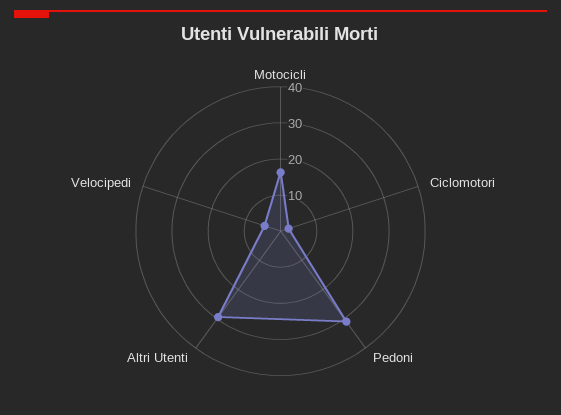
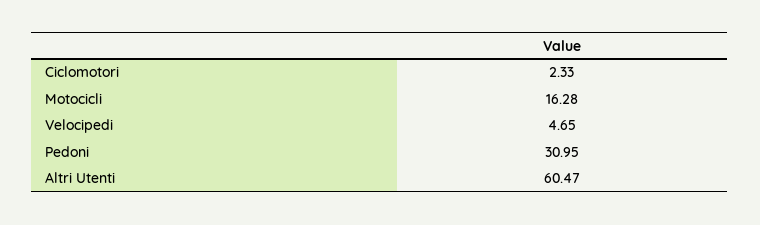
  {
    "Motocicli": 16.28,
    "Ciclomotori": 2.33,
    "Pedoni": 30.95,
-   "Altri Utenti": 30,
+   "Altri Utenti": 60.47,
    "Velocipedi": 4.65
  }

